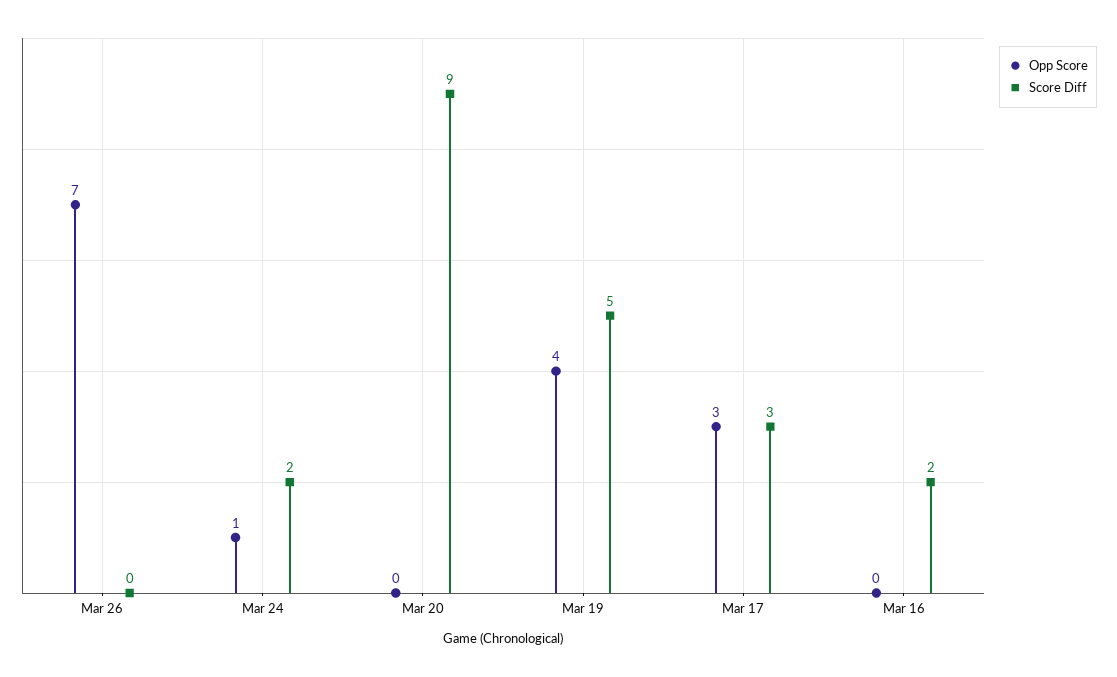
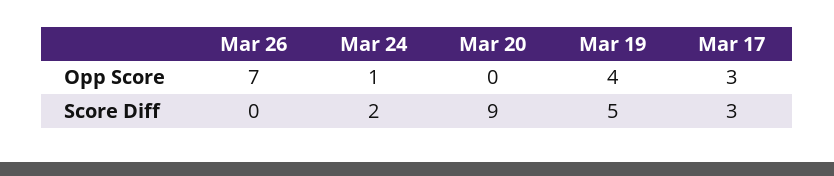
  {
    "Opp Score": {
      "Mar 26": 7,
      "Mar 24": 1,
      "Mar 20": 0,
      "Mar 19": 4,
-     "Mar 17": 3,
+     "Mar 17": 3
-     "Mar 16": 0
    },
    "Score Diff": {
      "Mar 26": 0,
      "Mar 24": 2,
      "Mar 20": 9,
      "Mar 19": 5,
-     "Mar 17": 3,
+     "Mar 17": 3
-     "Mar 16": 2
    }
  }

